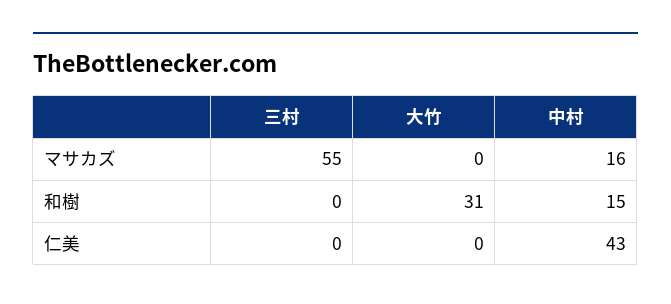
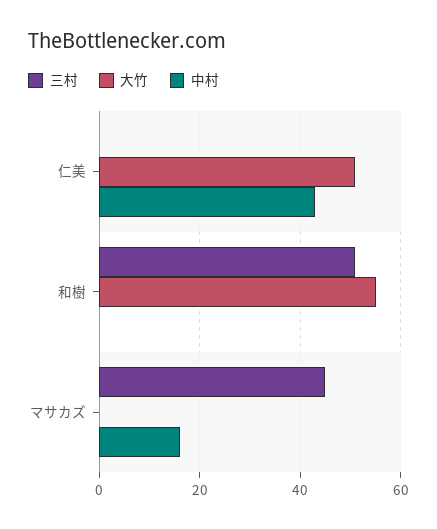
  {
    "三村": {
-     "マサカズ": 55,
+     "マサカズ": 45,
-     "和樹": 0,
+     "和樹": 50,
      "仁美": 0
    },
    "大竹": {
      "マサカズ": 0,
-     "和樹": 31,
+     "和樹": 55,
-     "仁美": 0
+     "仁美": 50
    },
    "中村": {
      "マサカズ": 16,
-     "和樹": 15,
+     "和樹": 0,
      "仁美": 43
    }
  }

